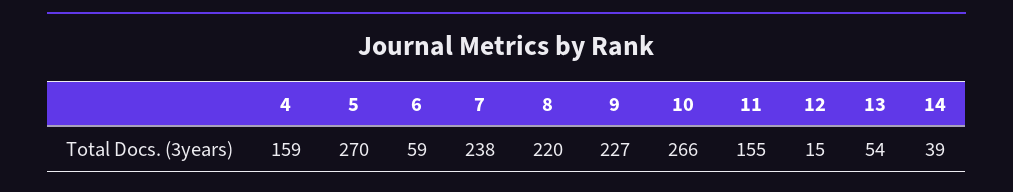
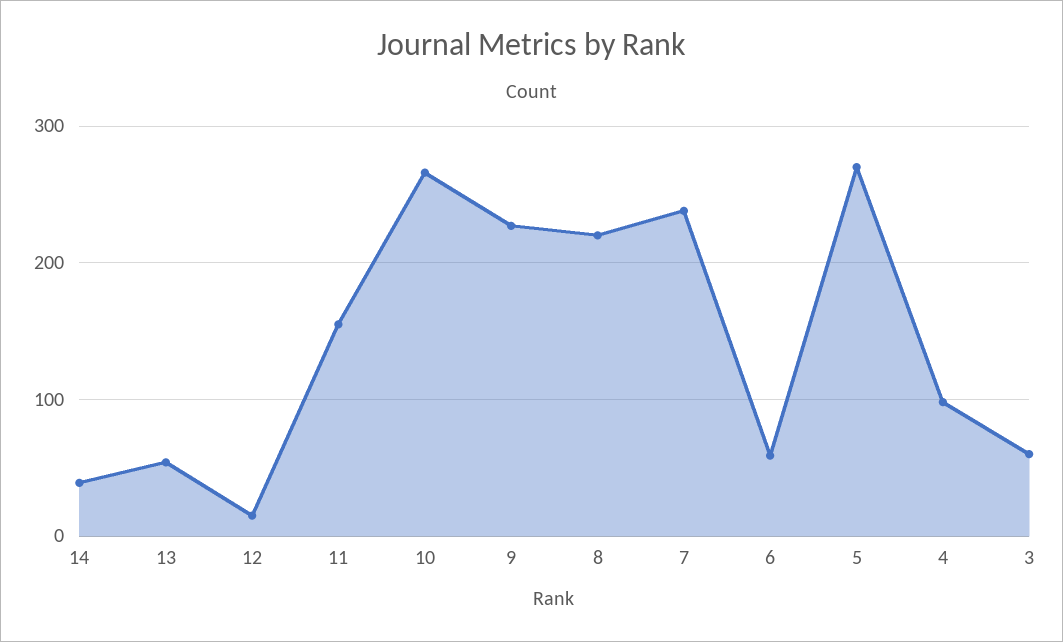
  {
-   "4": 159,
+   "4": 100,
    "5": 270,
    "6": 59,
    "7": 238,
    "8": 220,
    "9": 227,
    "10": 266,
    "11": 155,
    "12": 15,
    "13": 54,
-   "14": 39
+   "14": 39,
+   "3": 60
  }

